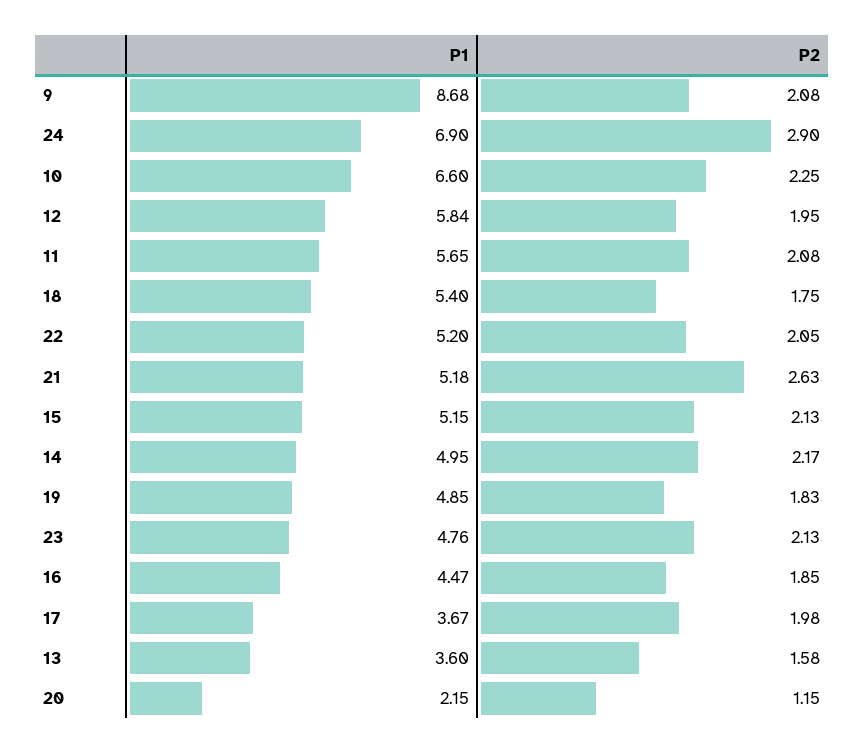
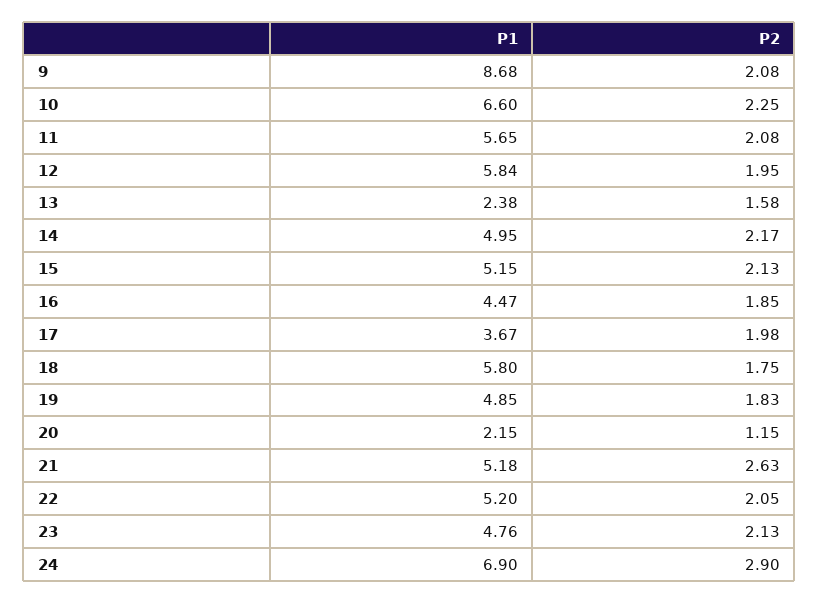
  {
    "P1": {
      "9": 8.68,
      "24": 6.9,
      "10": 6.6,
      "12": 5.84,
      "11": 5.65,
-     "18": 5.4,
+     "18": 5.8,
      "22": 5.2,
      "21": 5.18,
      "15": 5.15,
      "14": 4.95,
      "19": 4.85,
      "23": 4.76,
      "16": 4.47,
      "17": 3.67,
-     "13": 3.6,
+     "13": 2.38,
      "20": 2.15
    },
    "P2": {
      "9": 2.08,
      "24": 2.9,
      "10": 2.25,
      "12": 1.95,
      "11": 2.08,
      "18": 1.75,
      "22": 2.05,
      "21": 2.63,
      "15": 2.13,
      "14": 2.17,
      "19": 1.83,
      "23": 2.13,
      "16": 1.85,
      "17": 1.98,
      "13": 1.58,
      "20": 1.15
    }
  }

